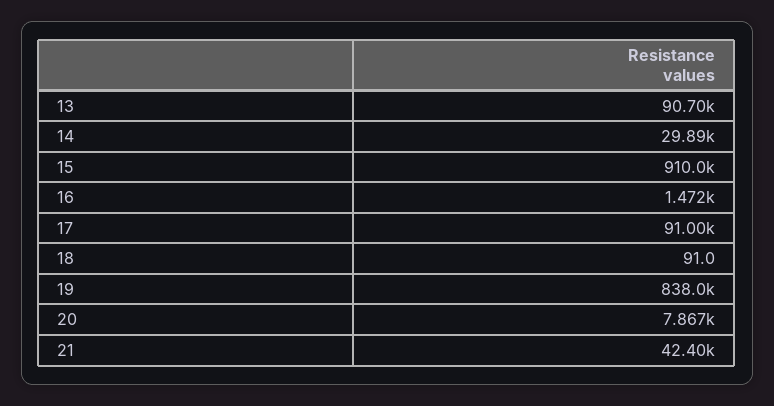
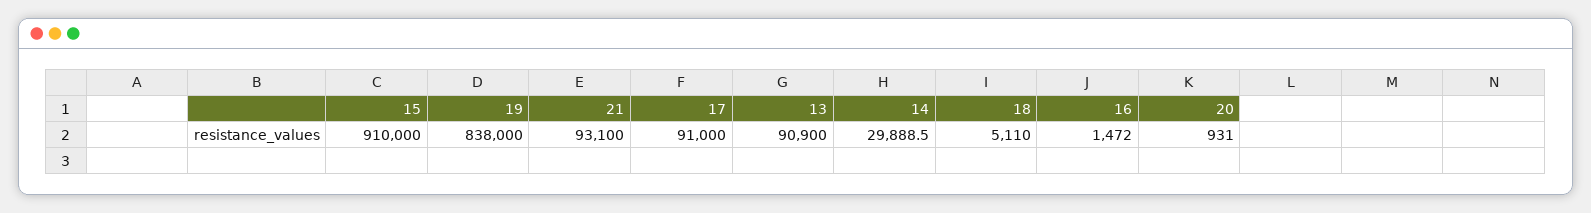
  {
-   "13": 90700,
+   "13": 90900,
    "14": 29888.5,
    "15": 910000,
    "16": 1472,
    "17": 91000,
-   "18": 91,
+   "18": 5110,
    "19": 838000,
-   "20": 7867,
+   "20": 931,
-   "21": 42400
+   "21": 93100
  }

